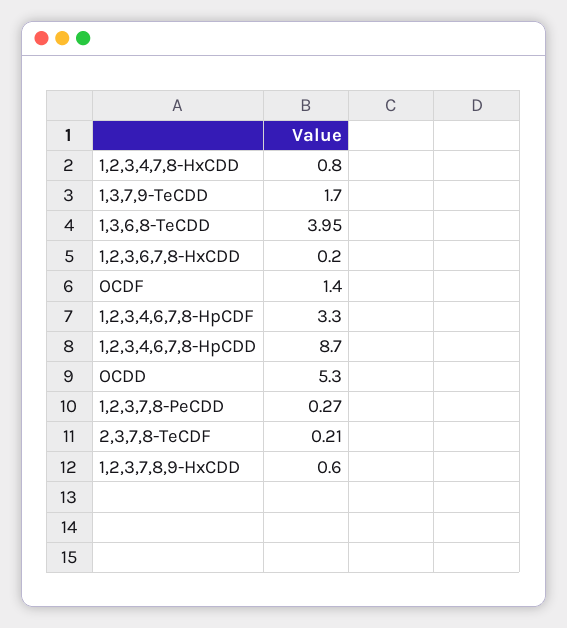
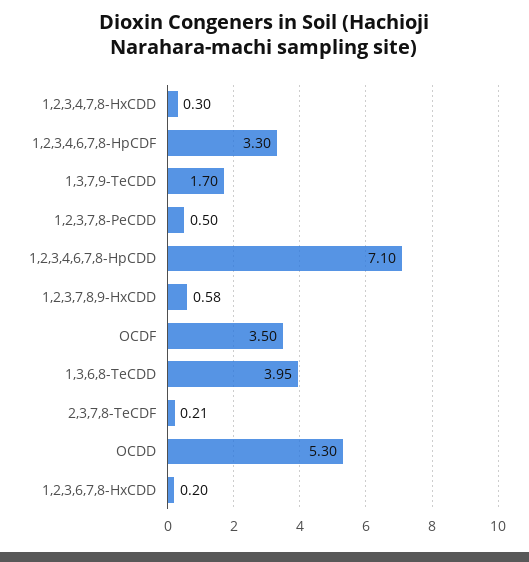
  {
-   "1,2,3,4,7,8-HxCDD": 0.8,
+   "1,2,3,4,7,8-HxCDD": 0.3,
    "1,3,7,9-TeCDD": 1.7,
    "1,3,6,8-TeCDD": 3.95,
    "1,2,3,6,7,8-HxCDD": 0.2,
-   "OCDF": 1.4,
+   "OCDF": 3.5,
    "1,2,3,4,6,7,8-HpCDF": 3.3,
-   "1,2,3,4,6,7,8-HpCDD": 8.7,
+   "1,2,3,4,6,7,8-HpCDD": 7.1,
    "OCDD": 5.3,
-   "1,2,3,7,8-PeCDD": 0.27,
+   "1,2,3,7,8-PeCDD": 0.5,
    "2,3,7,8-TeCDF": 0.21,
-   "1,2,3,7,8,9-HxCDD": 0.6
+   "1,2,3,7,8,9-HxCDD": 0.58
  }

